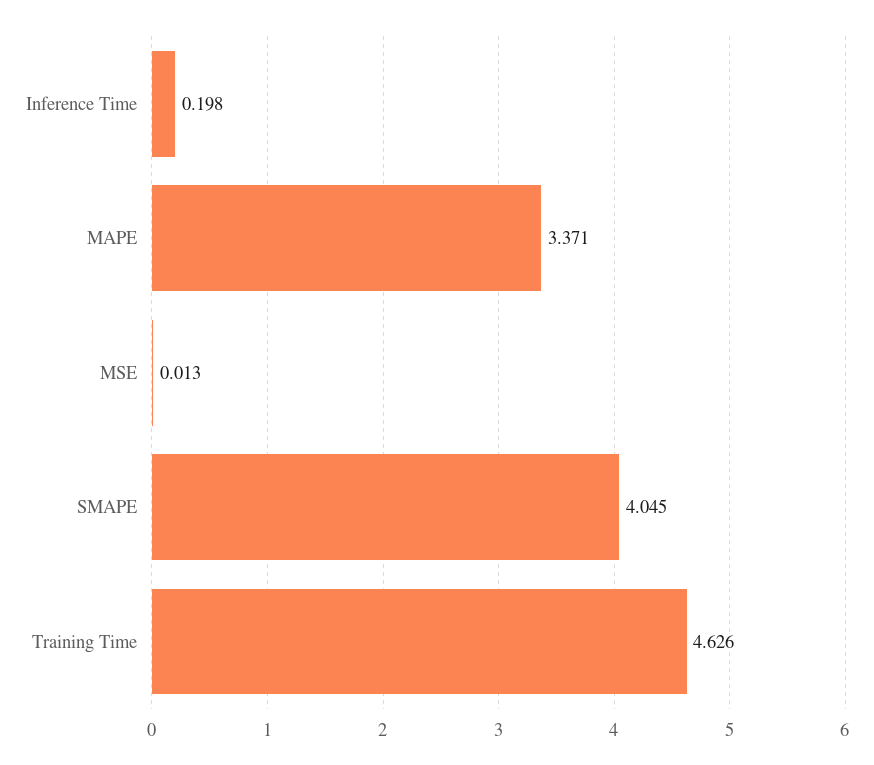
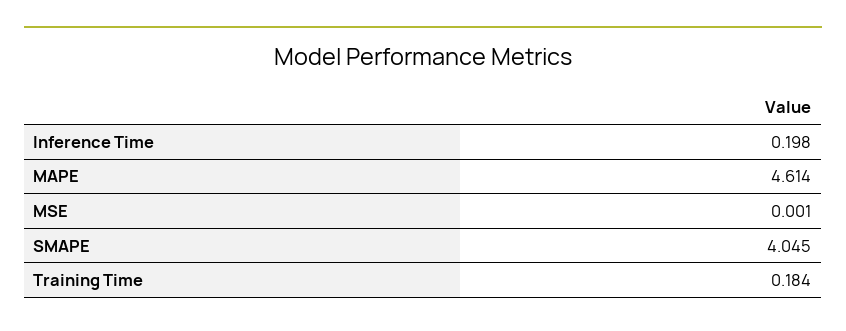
  {
    "Inference Time": 0.198,
-   "MAPE": 3.371,
+   "MAPE": 4.614,
-   "MSE": 0.013,
+   "MSE": 0.001,
    "SMAPE": 4.045,
-   "Training Time": 4.626
+   "Training Time": 0.184
  }

